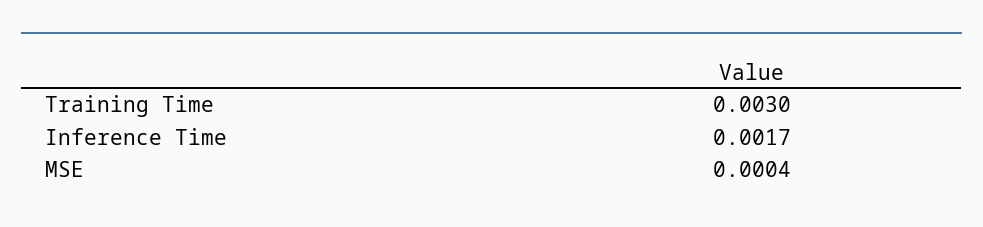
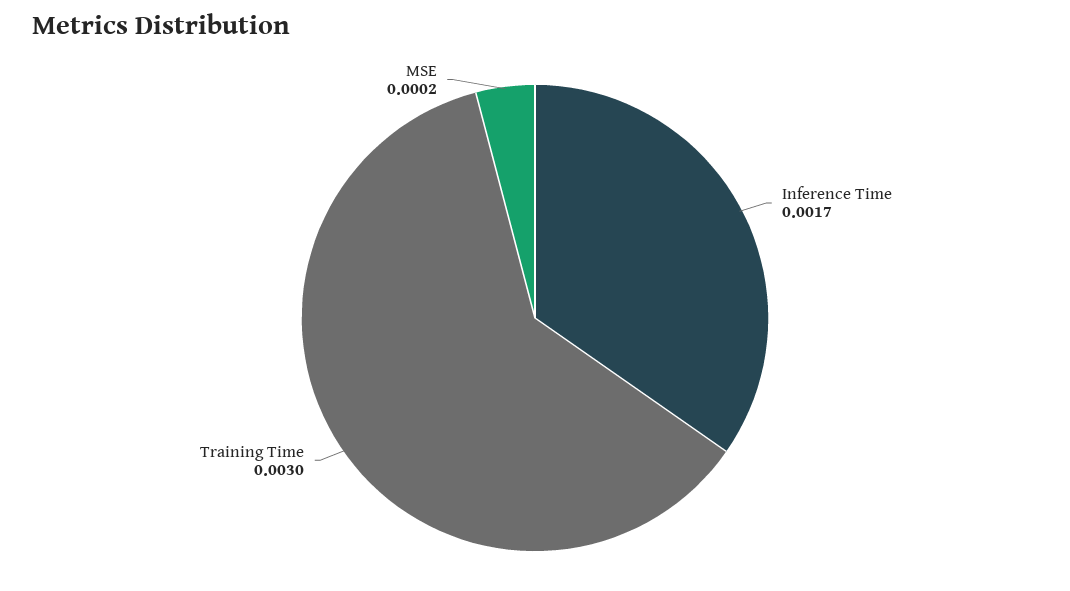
  {
    "Training Time": 0.003,
    "Inference Time": 0.0017,
-   "MSE": 0.0004
+   "MSE": 0.0002
  }

